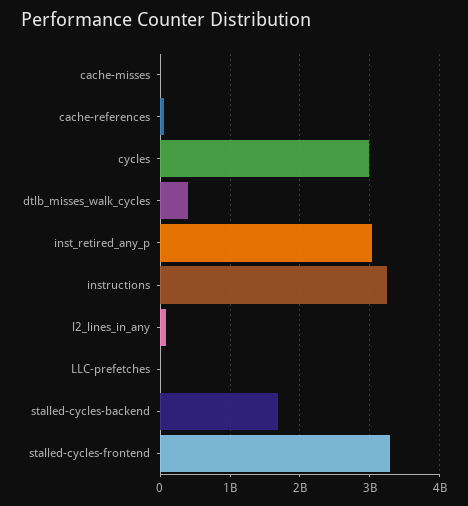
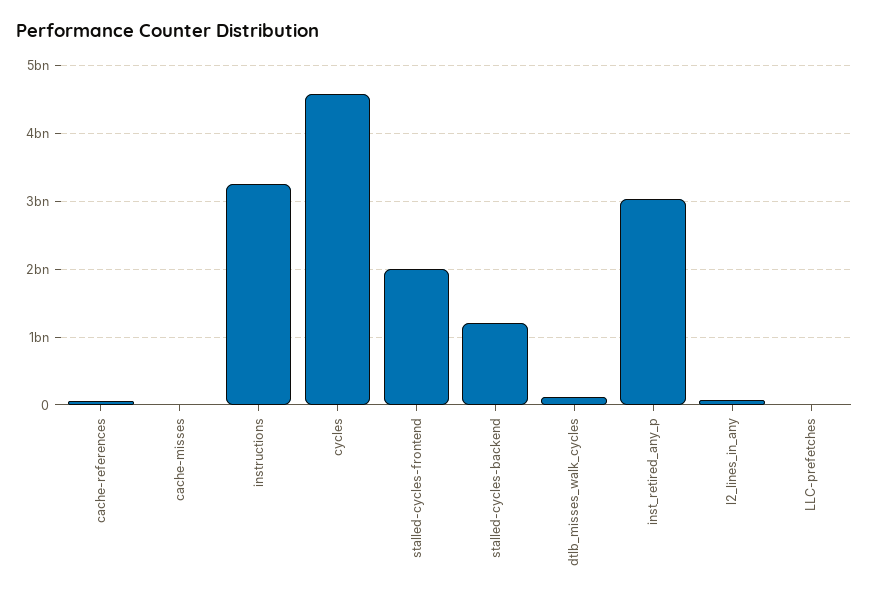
  {
    "cache-misses": 0,
    "cache-references": 100000000,
-   "cycles": 3000000000,
+   "cycles": 4600000000,
-   "dtlb_misses_walk_cycles": 400000000,
+   "dtlb_misses_walk_cycles": 100000000,
    "inst_retired_any_p": 3000000000,
    "instructions": 3200000000,
    "l2_lines_in_any": 100000000,
    "LLC-prefetches": 0,
-   "stalled-cycles-backend": 1700000000,
+   "stalled-cycles-backend": 1200000000,
-   "stalled-cycles-frontend": 3300000000
+   "stalled-cycles-frontend": 2000000000
  }

